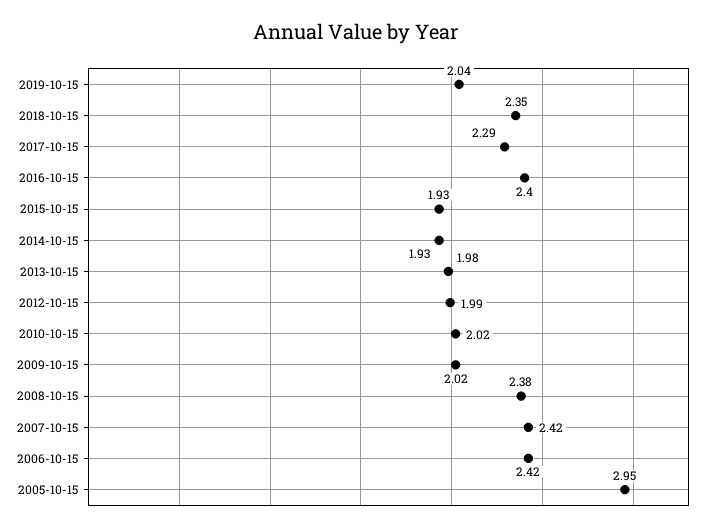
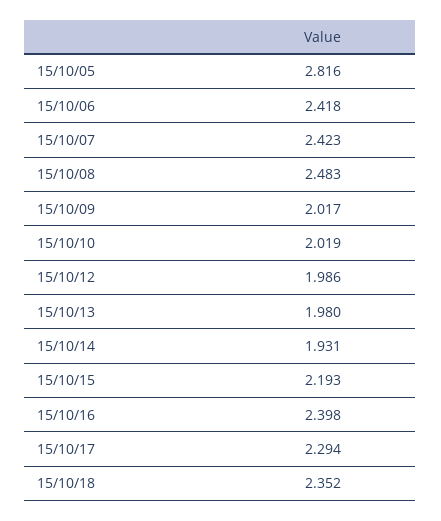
  {
-   "2019-10-15": 2.04,
    "2018-10-15": 2.352,
    "2017-10-15": 2.294,
    "2016-10-15": 2.398,
-   "2015-10-15": 1.93,
+   "2015-10-15": 2.193,
    "2014-10-15": 1.931,
    "2013-10-15": 1.98,
    "2012-10-15": 1.986,
    "2010-10-15": 2.019,
    "2009-10-15": 2.017,
-   "2008-10-15": 2.38,
+   "2008-10-15": 2.483,
    "2007-10-15": 2.423,
    "2006-10-15": 2.418,
-   "2005-10-15": 2.95
+   "2005-10-15": 2.816
  }

